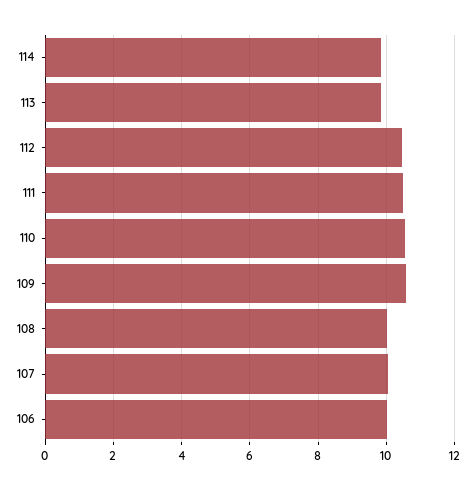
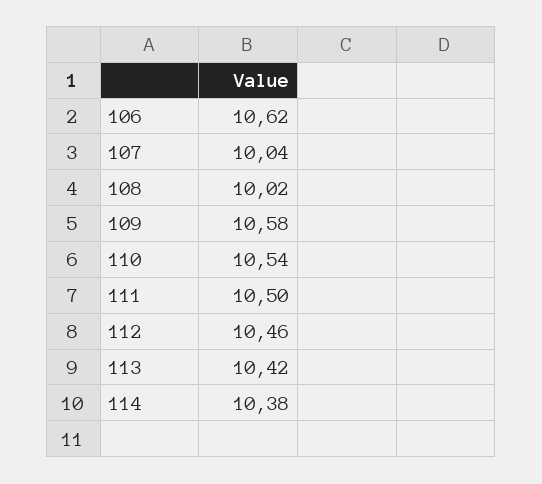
  {
-   "114": 9.8,
+   "114": 10.38,
-   "113": 9.8,
+   "113": 10.42,
    "112": 10.46,
    "111": 10.5,
    "110": 10.54,
    "109": 10.58,
    "108": 10.02,
    "107": 10.04,
-   "106": 10
+   "106": 10.62
  }

